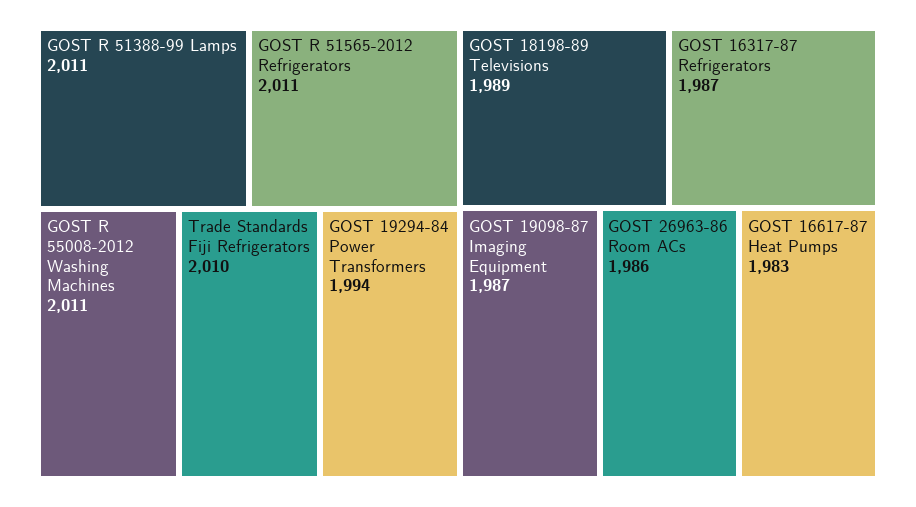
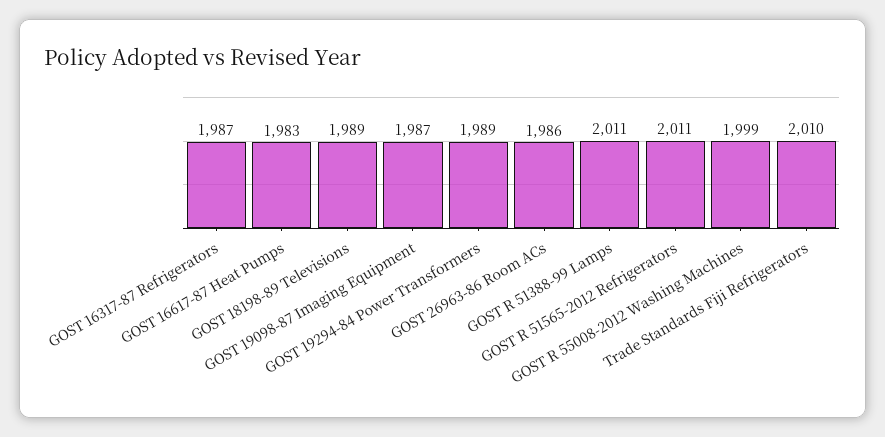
  {
    "GOST R 51388-99 Lamps": 2011,
    "GOST R 51565-2012 Refrigerators": 2011,
-   "GOST R 55008-2012 Washing Machines": 2011,
+   "GOST R 55008-2012 Washing Machines": 1999,
    "Trade Standards Fiji Refrigerators": 2010,
-   "GOST 19294-84 Power Transformers": 1994,
+   "GOST 19294-84 Power Transformers": 1989,
    "GOST 18198-89 Televisions": 1989,
    "GOST 16317-87 Refrigerators": 1987,
    "GOST 19098-87 Imaging Equipment": 1987,
    "GOST 26963-86 Room ACs": 1986,
    "GOST 16617-87 Heat Pumps": 1983
  }

